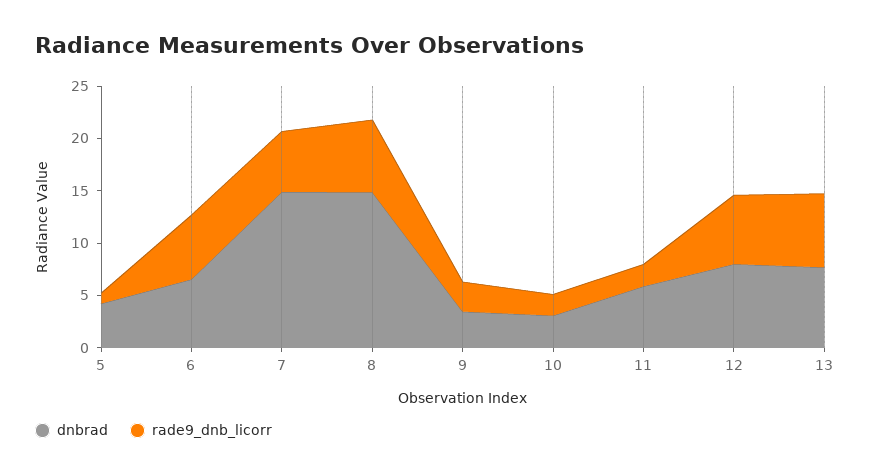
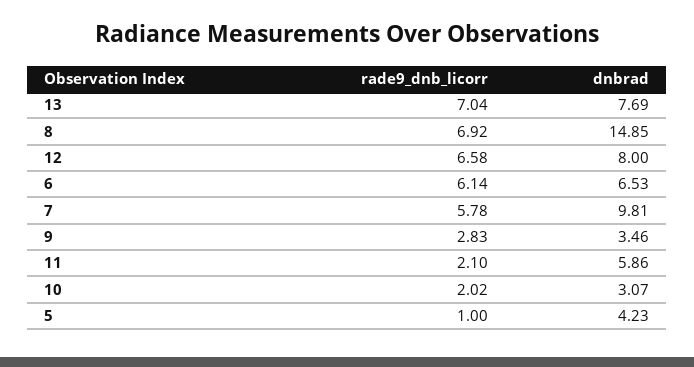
  {
    "dnbrad": {
      "5": 4.23,
      "6": 6.53,
-     "7": 15,
+     "7": 9.81,
      "8": 14.85,
      "9": 3.46,
      "10": 3.07,
      "11": 5.86,
      "12": 8,
      "13": 7.69
    },
    "rade9_dnb_licorr": {
      "5": 1,
      "6": 6.14,
      "7": 5.78,
      "8": 6.92,
      "9": 2.83,
      "10": 2.02,
      "11": 2.1,
      "12": 6.58,
      "13": 7.04
    }
  }

